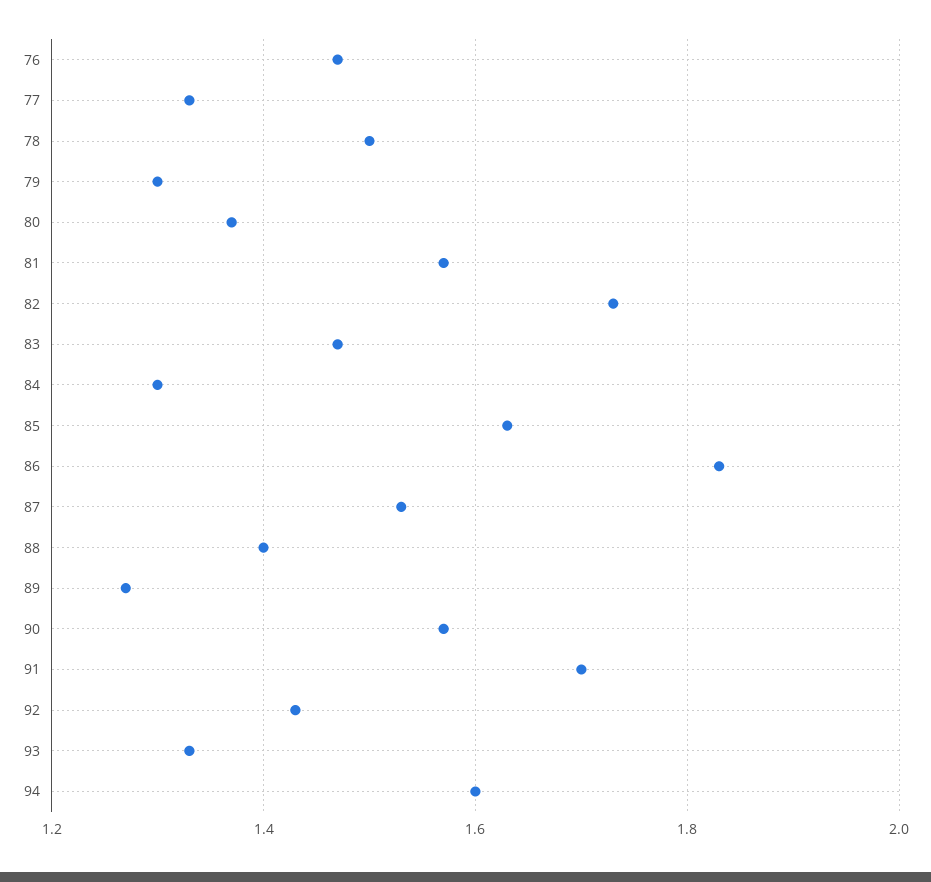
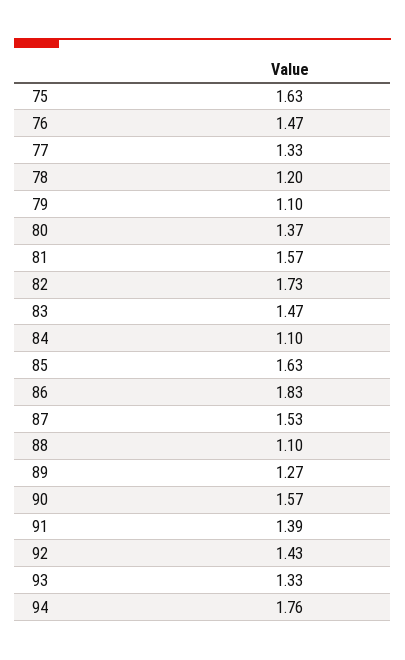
  {
    "76": 1.47,
    "77": 1.33,
-   "78": 1.5,
+   "78": 1.2,
-   "79": 1.3,
+   "79": 1.1,
    "80": 1.37,
    "81": 1.57,
    "82": 1.73,
    "83": 1.47,
-   "84": 1.3,
+   "84": 1.1,
    "85": 1.63,
    "86": 1.83,
    "87": 1.53,
-   "88": 1.4,
+   "88": 1.1,
    "89": 1.27,
    "90": 1.57,
-   "91": 1.7,
+   "91": 1.39,
    "92": 1.43,
    "93": 1.33,
-   "94": 1.6
+   "94": 1.76,
+   "75": 1.63
  }

